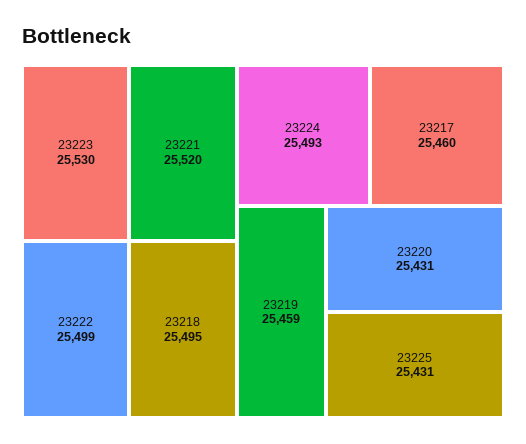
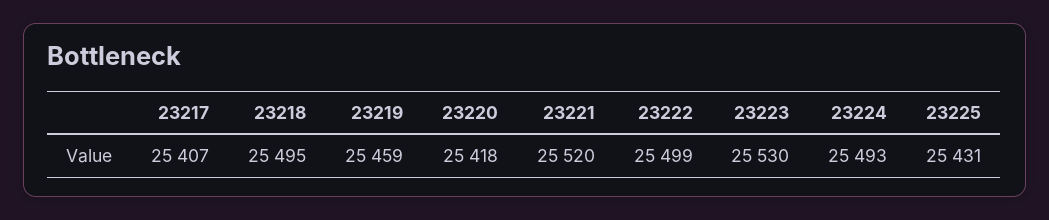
  {
    "23223": 25530,
    "23221": 25520,
    "23222": 25499,
    "23218": 25495,
    "23224": 25493,
-   "23217": 25460,
+   "23217": 25407,
    "23219": 25459,
-   "23220": 25431,
+   "23220": 25418,
    "23225": 25431
  }

